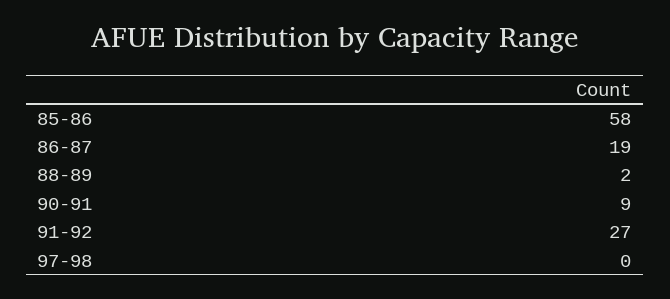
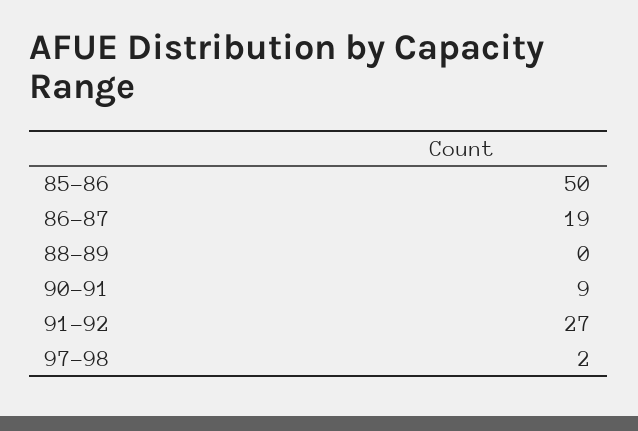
  {
-   "85-86": 58,
+   "85-86": 50,
    "86-87": 19,
-   "88-89": 2,
+   "88-89": 0,
    "90-91": 9,
    "91-92": 27,
-   "97-98": 0
+   "97-98": 2
  }

